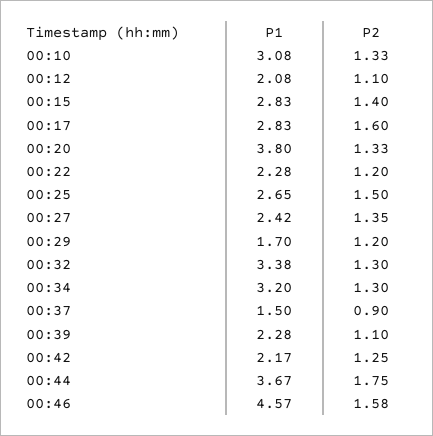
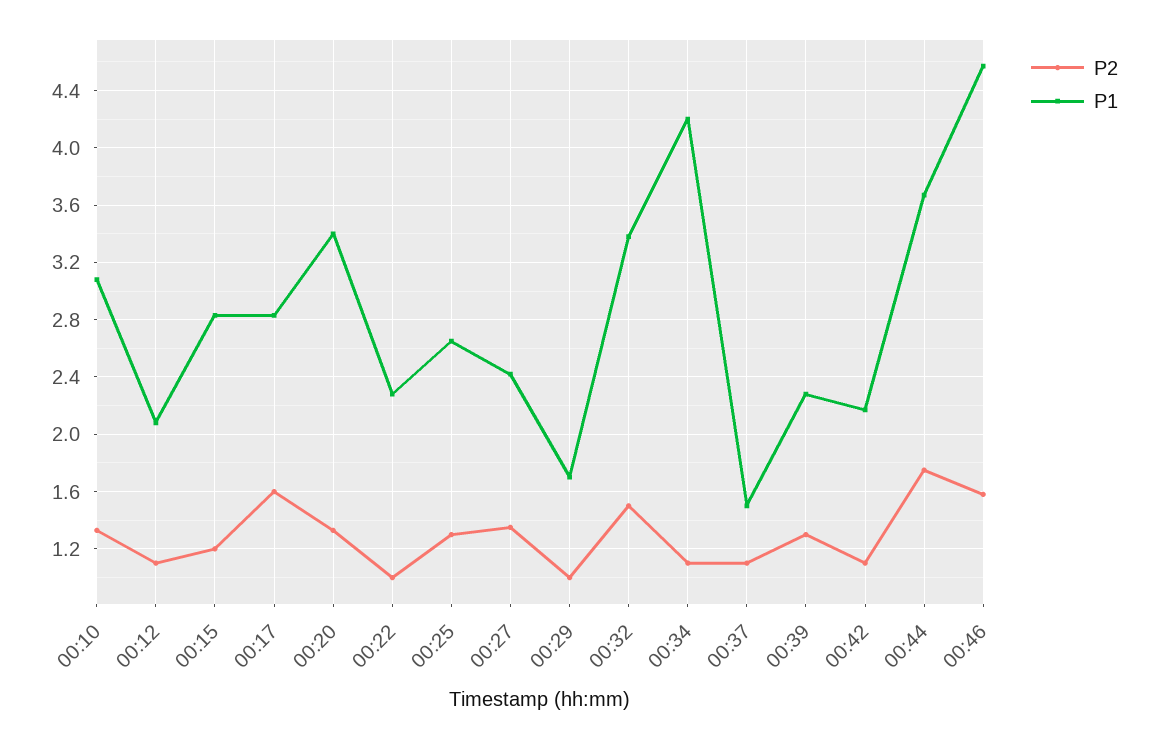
  {
    "P1": {
      "00:10": 3.08,
      "00:12": 2.08,
      "00:15": 2.83,
      "00:17": 2.83,
-     "00:20": 3.8,
+     "00:20": 3.4,
      "00:22": 2.28,
      "00:25": 2.65,
      "00:27": 2.42,
      "00:29": 1.7,
      "00:32": 3.38,
-     "00:34": 3.2,
+     "00:34": 4.2,
      "00:37": 1.5,
      "00:39": 2.28,
      "00:42": 2.17,
      "00:44": 3.67,
      "00:46": 4.57
    },
    "P2": {
      "00:10": 1.33,
      "00:12": 1.1,
-     "00:15": 1.4,
+     "00:15": 1.2,
      "00:17": 1.6,
      "00:20": 1.33,
-     "00:22": 1.2,
+     "00:22": 1,
-     "00:25": 1.5,
+     "00:25": 1.3,
      "00:27": 1.35,
-     "00:29": 1.2,
+     "00:29": 1,
-     "00:32": 1.3,
+     "00:32": 1.5,
-     "00:34": 1.3,
+     "00:34": 1.1,
-     "00:37": 0.9,
+     "00:37": 1.1,
-     "00:39": 1.1,
+     "00:39": 1.3,
-     "00:42": 1.25,
+     "00:42": 1.1,
      "00:44": 1.75,
      "00:46": 1.58
    }
  }

